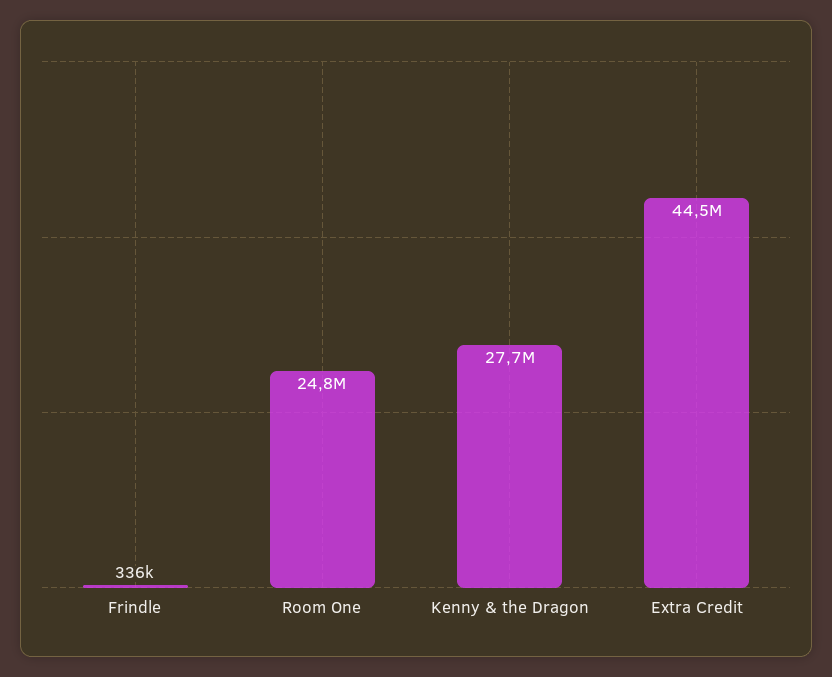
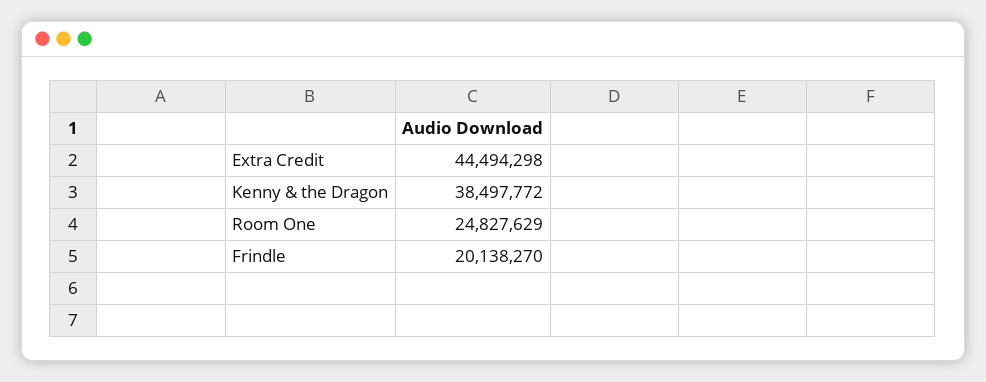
  {
-   "Frindle": 336000,
+   "Frindle": 20138270,
    "Room One": 24827629,
-   "Kenny & the Dragon": 27700000,
+   "Kenny & the Dragon": 38497772,
    "Extra Credit": 44494298
  }

